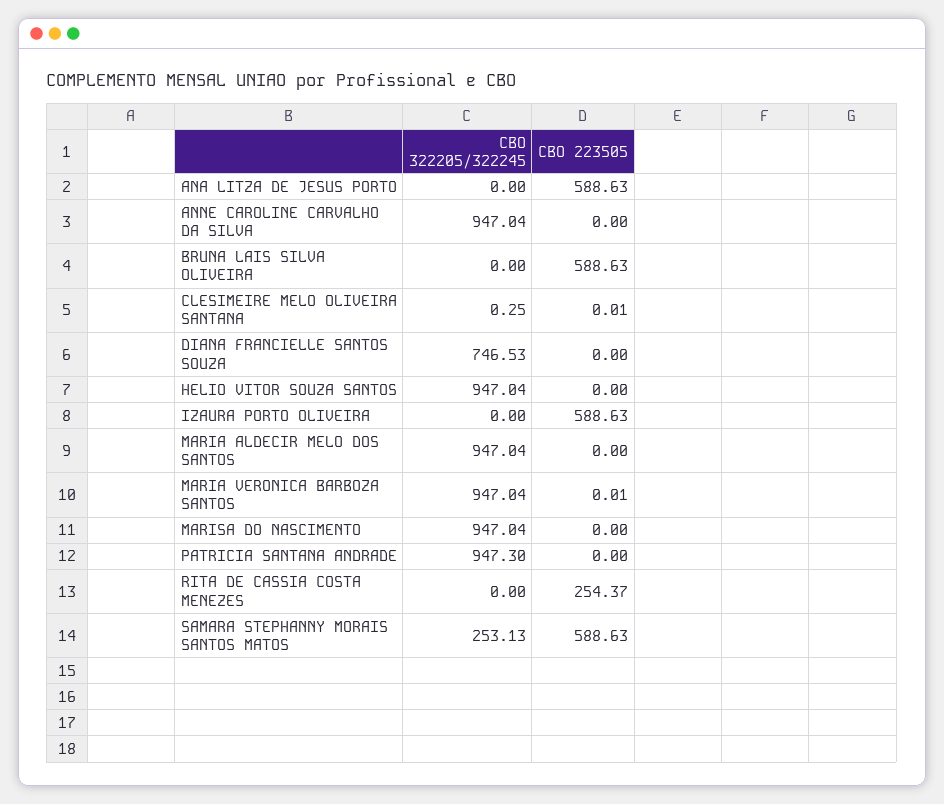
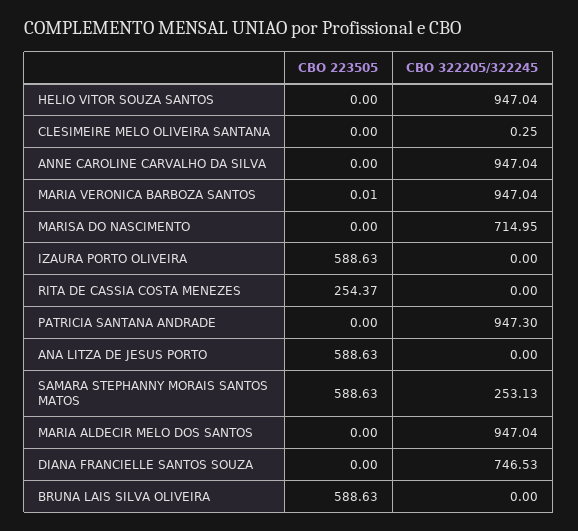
  {
    "CBO 322205/322245": {
      "ANA LITZA DE JESUS PORTO": 0,
      "ANNE CAROLINE CARVALHO DA SILVA": 947.04,
      "BRUNA LAIS SILVA OLIVEIRA": 0,
      "CLESIMEIRE MELO OLIVEIRA SANTANA": 0.25,
      "DIANA FRANCIELLE SANTOS SOUZA": 746.53,
      "HELIO VITOR SOUZA SANTOS": 947.04,
      "IZAURA PORTO OLIVEIRA": 0,
      "MARIA ALDECIR MELO DOS SANTOS": 947.04,
      "MARIA VERONICA BARBOZA SANTOS": 947.04,
-     "MARISA DO NASCIMENTO": 947.04,
+     "MARISA DO NASCIMENTO": 714.95,
      "PATRICIA SANTANA ANDRADE": 947.3,
      "RITA DE CASSIA COSTA MENEZES": 0,
      "SAMARA STEPHANNY MORAIS SANTOS MATOS": 253.13
    },
    "CBO 223505": {
      "ANA LITZA DE JESUS PORTO": 588.63,
      "ANNE CAROLINE CARVALHO DA SILVA": 0,
      "BRUNA LAIS SILVA OLIVEIRA": 588.63,
-     "CLESIMEIRE MELO OLIVEIRA SANTANA": 0.01,
+     "CLESIMEIRE MELO OLIVEIRA SANTANA": 0,
      "DIANA FRANCIELLE SANTOS SOUZA": 0,
      "HELIO VITOR SOUZA SANTOS": 0,
      "IZAURA PORTO OLIVEIRA": 588.63,
      "MARIA ALDECIR MELO DOS SANTOS": 0,
      "MARIA VERONICA BARBOZA SANTOS": 0.01,
      "MARISA DO NASCIMENTO": 0,
      "PATRICIA SANTANA ANDRADE": 0,
      "RITA DE CASSIA COSTA MENEZES": 254.37,
      "SAMARA STEPHANNY MORAIS SANTOS MATOS": 588.63
    }
  }

